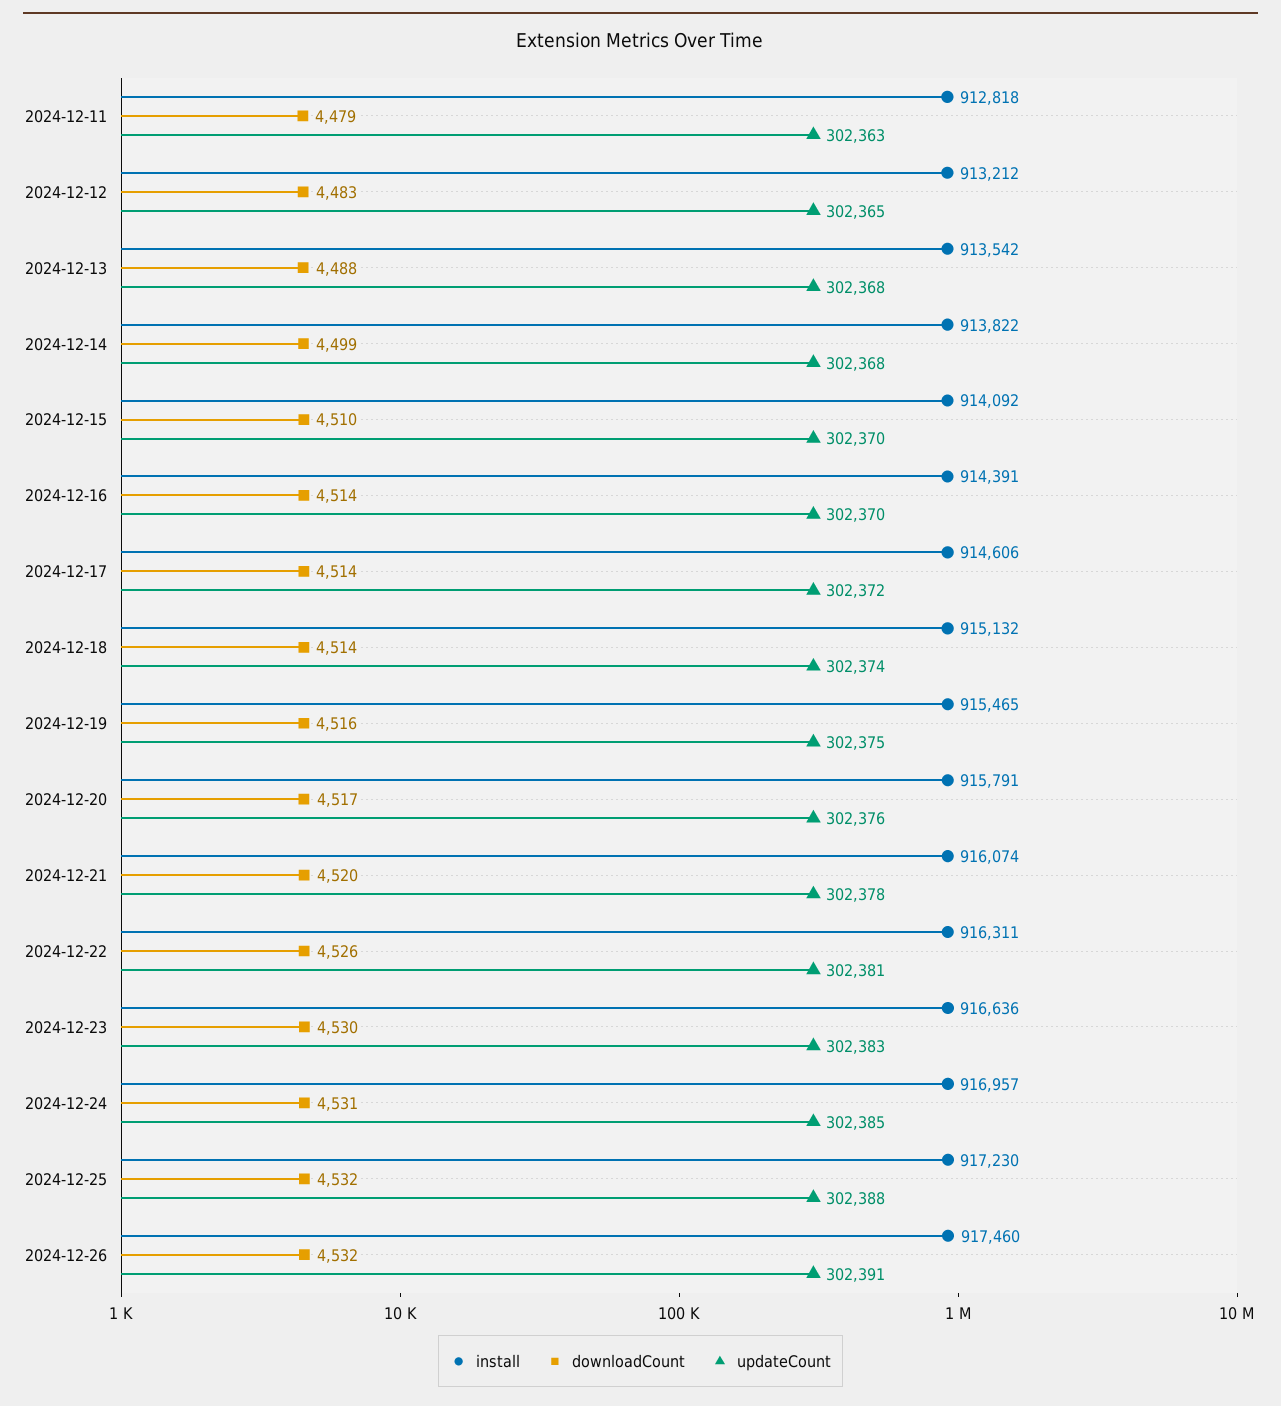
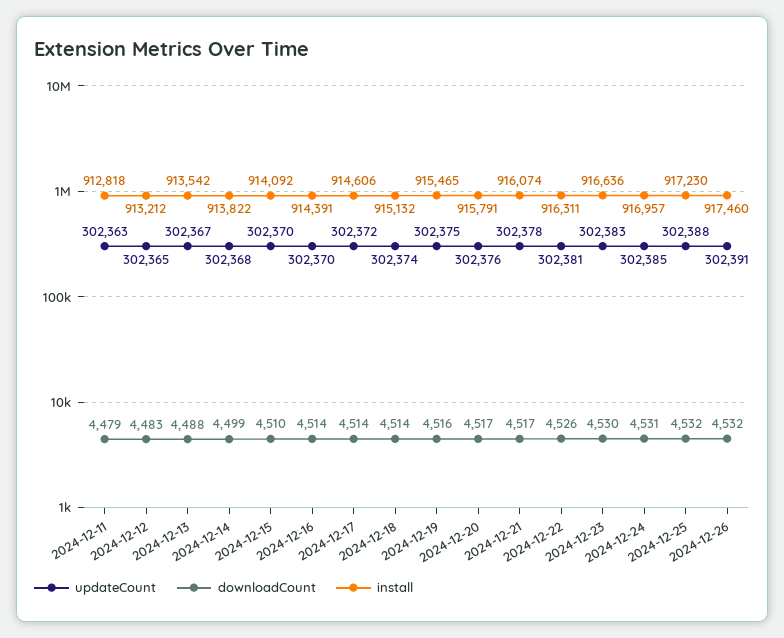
  {
    "install": {
      "2024-12-11": 912818,
      "2024-12-12": 913212,
      "2024-12-13": 913542,
      "2024-12-14": 913822,
      "2024-12-15": 914092,
      "2024-12-16": 914391,
      "2024-12-17": 914606,
      "2024-12-18": 915132,
      "2024-12-19": 915465,
      "2024-12-20": 915791,
      "2024-12-21": 916074,
      "2024-12-22": 916311,
      "2024-12-23": 916636,
      "2024-12-24": 916957,
      "2024-12-25": 917230,
      "2024-12-26": 917460
    },
    "downloadCount": {
      "2024-12-11": 4479,
      "2024-12-12": 4483,
      "2024-12-13": 4488,
      "2024-12-14": 4499,
      "2024-12-15": 4510,
      "2024-12-16": 4514,
      "2024-12-17": 4514,
      "2024-12-18": 4514,
      "2024-12-19": 4516,
      "2024-12-20": 4517,
-     "2024-12-21": 4520,
+     "2024-12-21": 4517,
      "2024-12-22": 4526,
      "2024-12-23": 4530,
      "2024-12-24": 4531,
      "2024-12-25": 4532,
      "2024-12-26": 4532
    },
    "updateCount": {
      "2024-12-11": 302363,
      "2024-12-12": 302365,
-     "2024-12-13": 302368,
+     "2024-12-13": 302367,
      "2024-12-14": 302368,
      "2024-12-15": 302370,
      "2024-12-16": 302370,
      "2024-12-17": 302372,
      "2024-12-18": 302374,
      "2024-12-19": 302375,
      "2024-12-20": 302376,
      "2024-12-21": 302378,
      "2024-12-22": 302381,
      "2024-12-23": 302383,
      "2024-12-24": 302385,
      "2024-12-25": 302388,
      "2024-12-26": 302391
    }
  }

